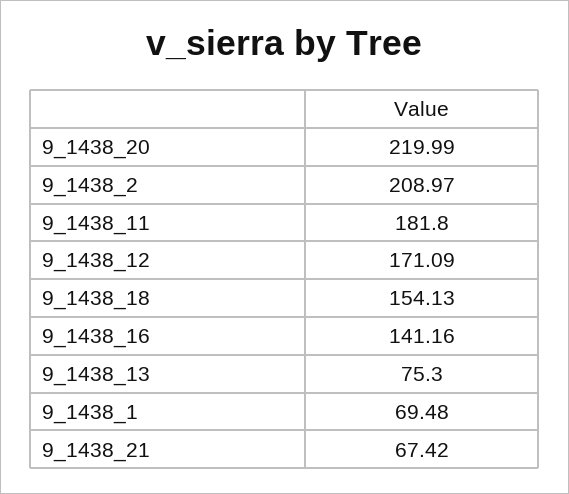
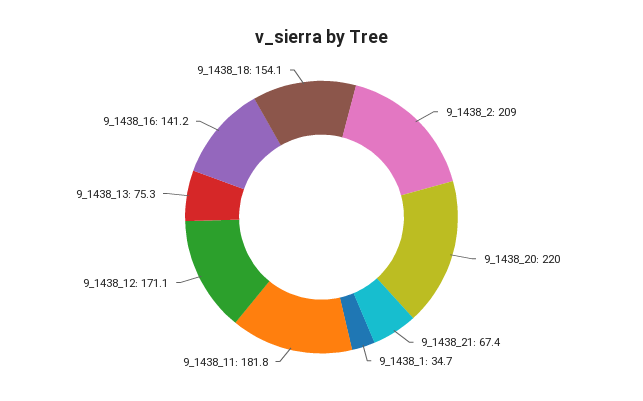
  {
    "9_1438_20": 219.99,
    "9_1438_2": 208.97,
    "9_1438_11": 181.8,
    "9_1438_12": 171.09,
    "9_1438_18": 154.13,
    "9_1438_16": 141.16,
    "9_1438_13": 75.3,
-   "9_1438_1": 69.48,
+   "9_1438_1": 34.7,
    "9_1438_21": 67.42
  }

